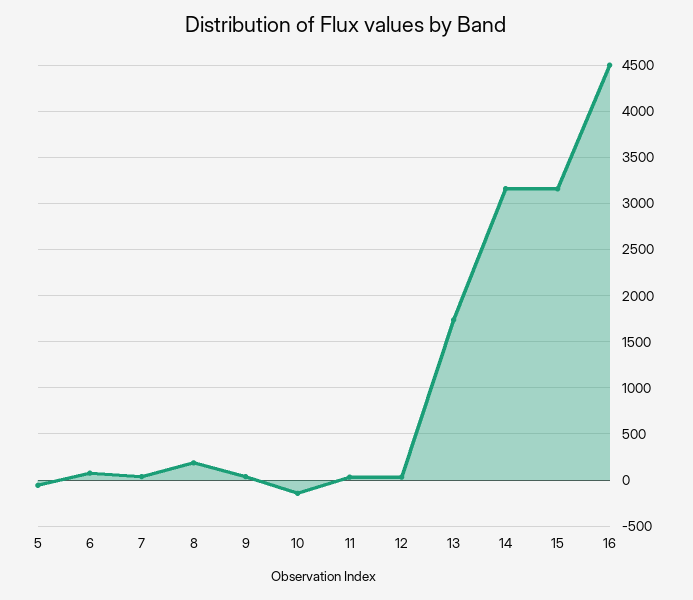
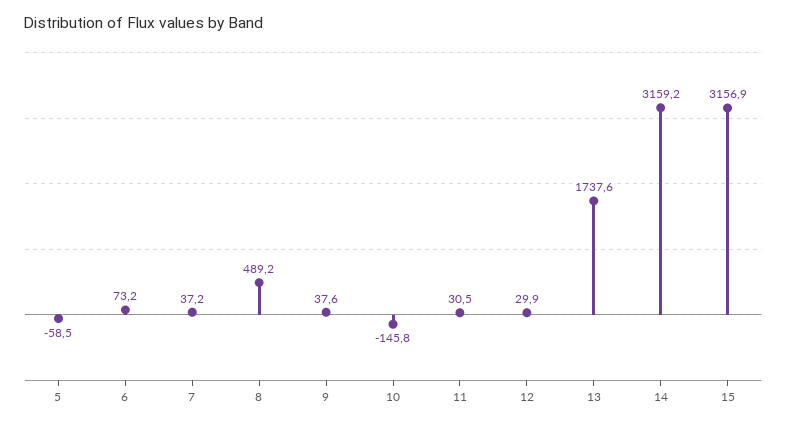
  {
    "5": -58.5,
    "6": 73.2,
    "7": 37.2,
-   "8": 200,
+   "8": 489.2,
    "9": 37.6,
    "10": -145.8,
    "11": 30.5,
    "12": 29.9,
    "13": 1737.6,
    "14": 3159.2,
-   "15": 3156.9,
+   "15": 3156.9
-   "16": 4500
  }

